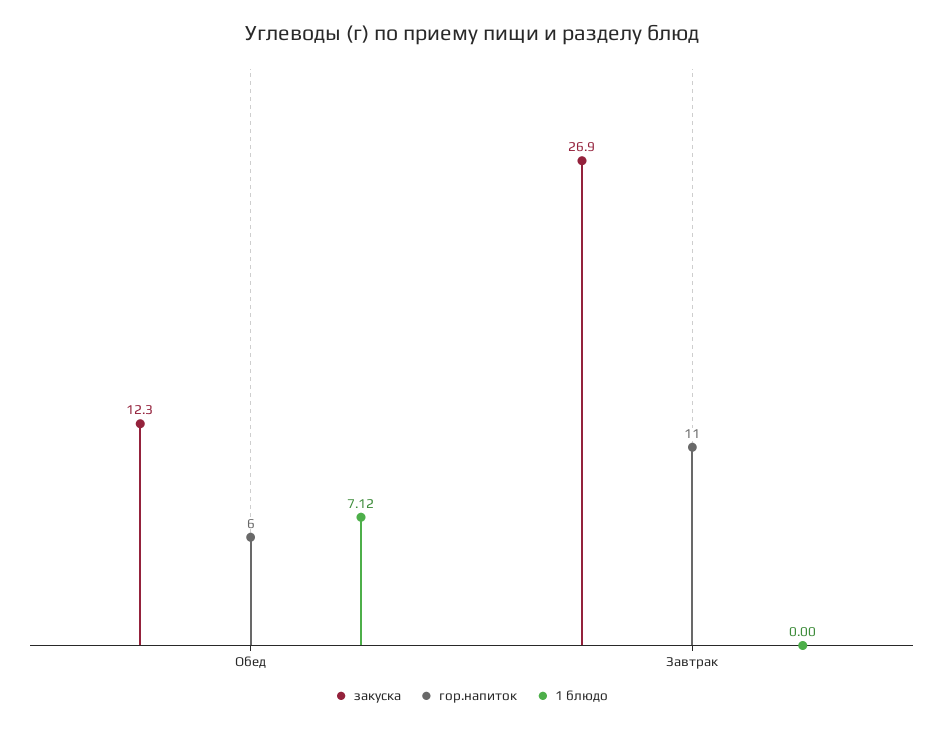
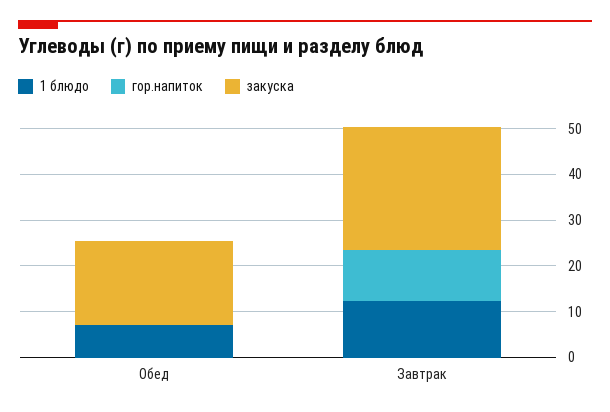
  {
    "закуска": {
-     "Обед": 12.3,
+     "Обед": 18,
      "Завтрак": 26.9
    },
    "гор.напиток": {
-     "Обед": 6,
+     "Обед": 0,
      "Завтрак": 11
    },
    "1 блюдо": {
      "Обед": 7.12,
-     "Завтрак": 0
+     "Завтрак": 12
    }
  }

